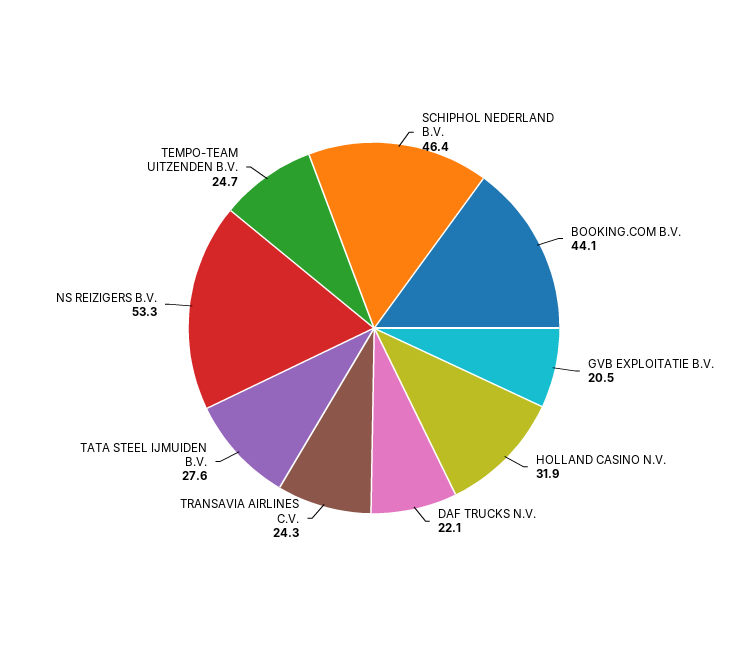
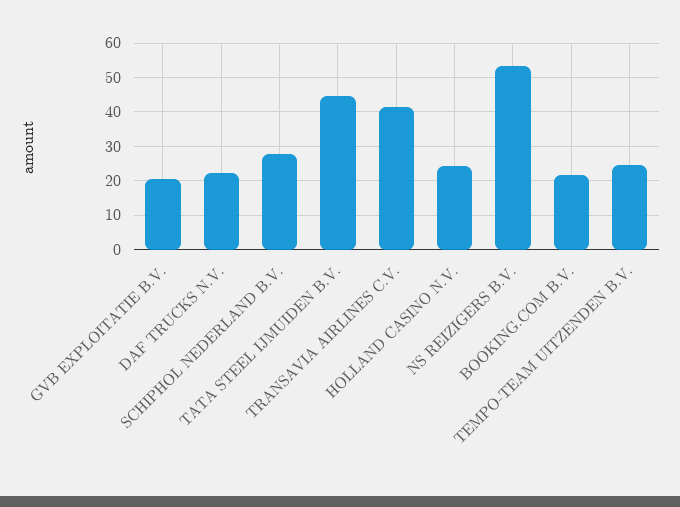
  {
-   "SCHIPHOL NEDERLAND B.V.": 46.4,
+   "SCHIPHOL NEDERLAND B.V.": 28,
-   "BOOKING.COM B.V.": 44.1,
+   "BOOKING.COM B.V.": 22,
    "GVB EXPLOITATIE B.V.": 20.5,
-   "HOLLAND CASINO N.V.": 31.9,
+   "HOLLAND CASINO N.V.": 24,
    "DAF TRUCKS N.V.": 22.1,
-   "TRANSAVIA AIRLINES C.V.": 24.3,
+   "TRANSAVIA AIRLINES C.V.": 42,
-   "TATA STEEL IJMUIDEN B.V.": 27.6,
+   "TATA STEEL IJMUIDEN B.V.": 44,
    "NS REIZIGERS B.V.": 53.3,
    "TEMPO-TEAM UITZENDEN B.V.": 24.7
  }

